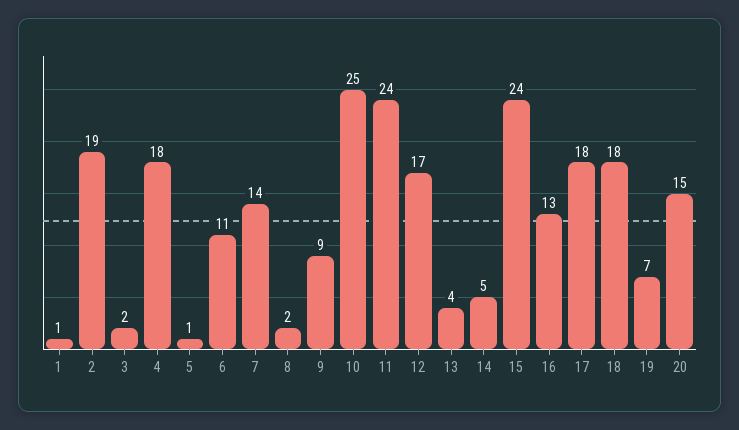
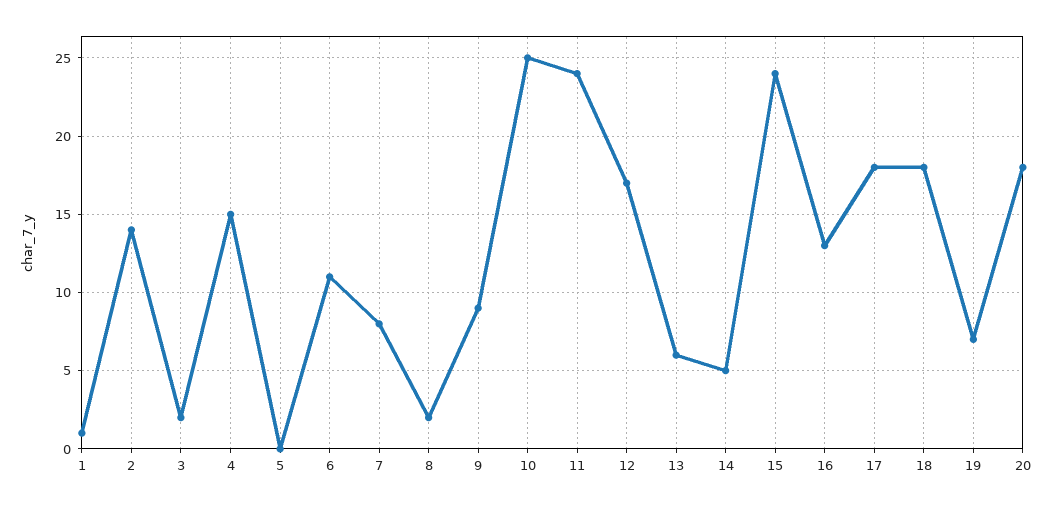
  {
    "1": 1,
-   "2": 19,
+   "2": 14,
    "3": 2,
-   "4": 18,
+   "4": 15,
-   "5": 1,
+   "5": 0,
    "6": 11,
-   "7": 14,
+   "7": 8,
    "8": 2,
    "9": 9,
    "10": 25,
    "11": 24,
    "12": 17,
-   "13": 4,
+   "13": 6,
    "14": 5,
    "15": 24,
    "16": 13,
    "17": 18,
    "18": 18,
    "19": 7,
-   "20": 15
+   "20": 18
  }

